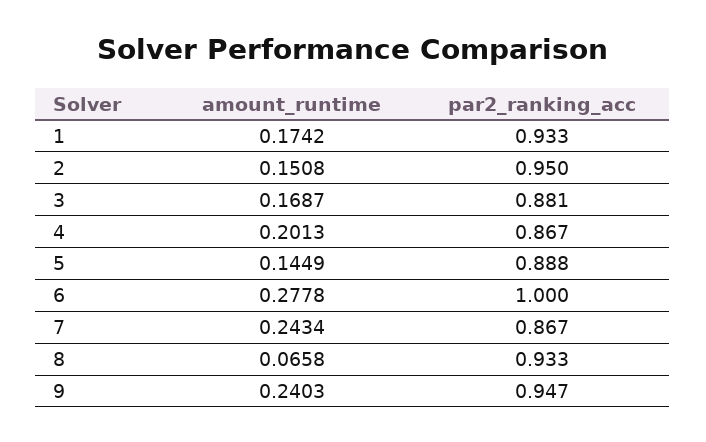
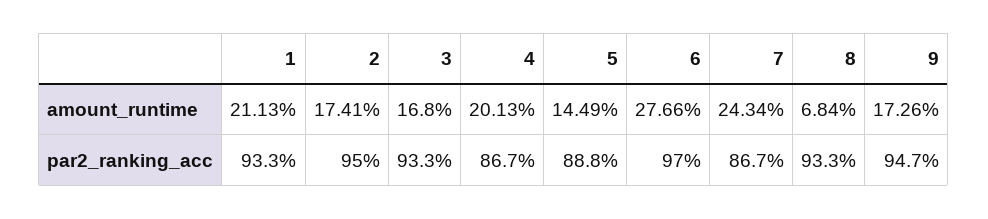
  {
    "amount_runtime": {
-     "1": 0.1742,
+     "1": 0.2113,
-     "2": 0.1508,
+     "2": 0.1741,
-     "3": 0.1687,
+     "3": 0.168,
      "4": 0.2013,
      "5": 0.1449,
-     "6": 0.2778,
+     "6": 0.2766,
      "7": 0.2434,
-     "8": 0.0658,
+     "8": 0.0684,
-     "9": 0.2403
+     "9": 0.1726
    },
    "par2_ranking_acc": {
      "1": 0.933,
      "2": 0.95,
-     "3": 0.881,
+     "3": 0.933,
      "4": 0.867,
      "5": 0.888,
-     "6": 1,
+     "6": 0.97,
      "7": 0.867,
      "8": 0.933,
      "9": 0.947
    }
  }

